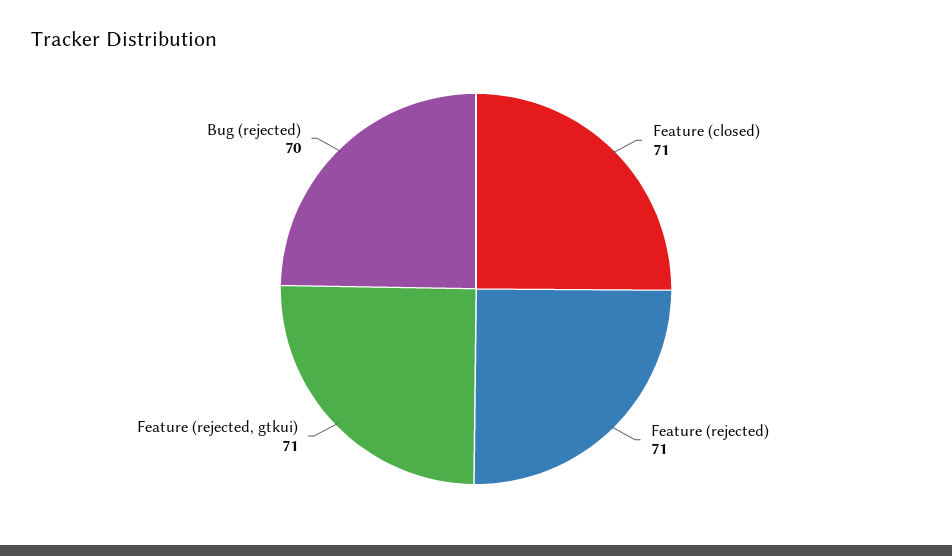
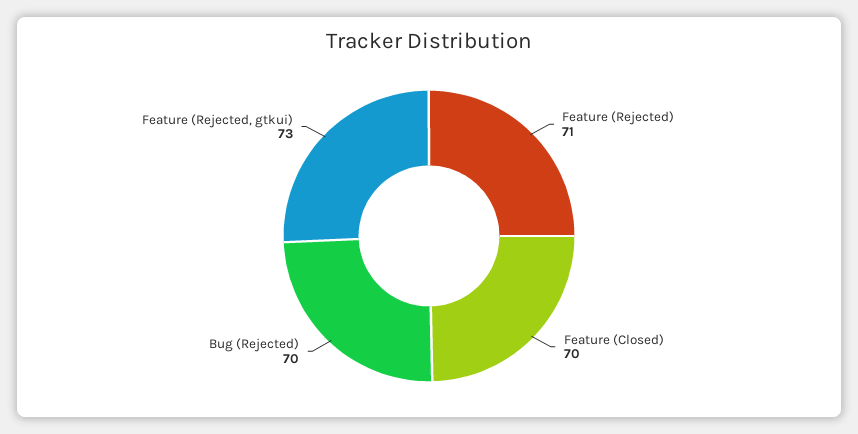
  {
-   "Feature (closed)": 71,
+   "Feature (closed)": 70,
    "Feature (rejected)": 71,
-   "Feature (rejected, gtkui)": 71,
+   "Feature (rejected, gtkui)": 73,
    "Bug (rejected)": 70
  }

